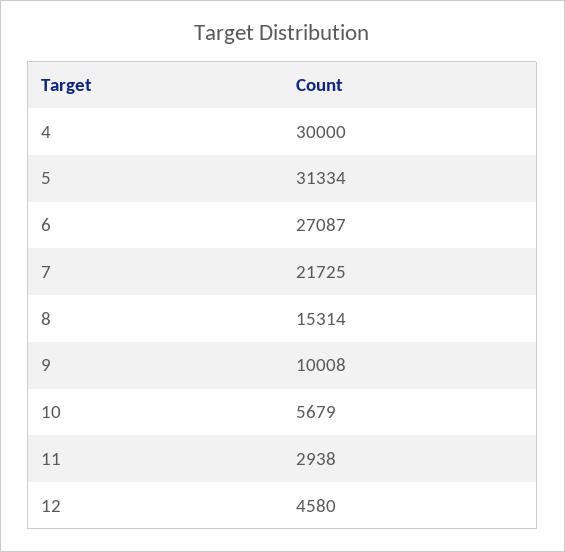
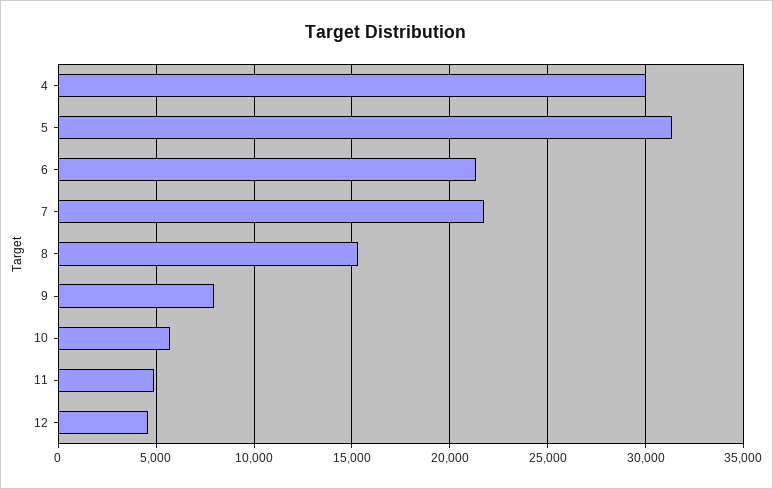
  {
    "4": 30000,
    "5": 31334,
-   "6": 27087,
+   "6": 21500,
    "7": 21725,
    "8": 15314,
-   "9": 10008,
+   "9": 8000,
    "10": 5679,
-   "11": 2938,
+   "11": 5000,
    "12": 4580
  }

